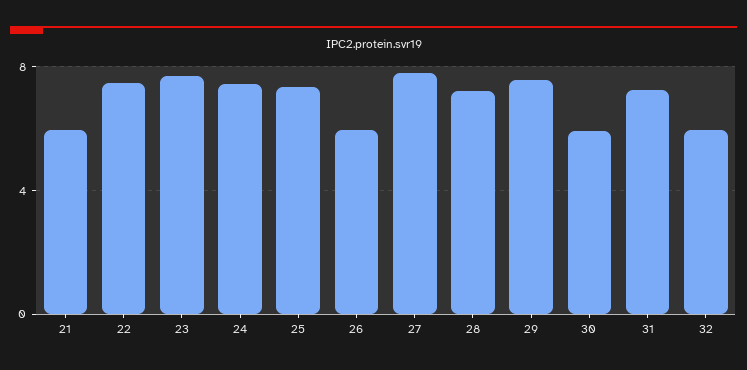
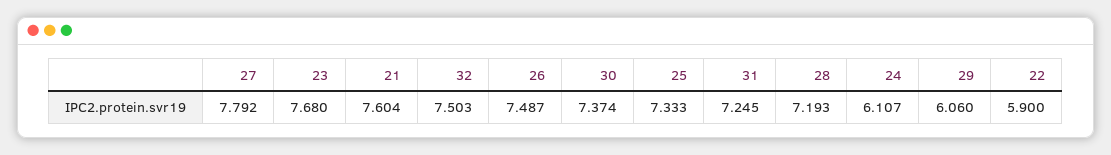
  {
-   "21": 6,
+   "21": 7.604,
-   "22": 7.5,
+   "22": 5.9,
    "23": 7.68,
-   "24": 7.5,
+   "24": 6.107,
    "25": 7.333,
-   "26": 6,
+   "26": 7.487,
    "27": 7.792,
    "28": 7.193,
-   "29": 7.5,
+   "29": 6.06,
-   "30": 6,
+   "30": 7.374,
    "31": 7.245,
-   "32": 6
+   "32": 7.503
  }

